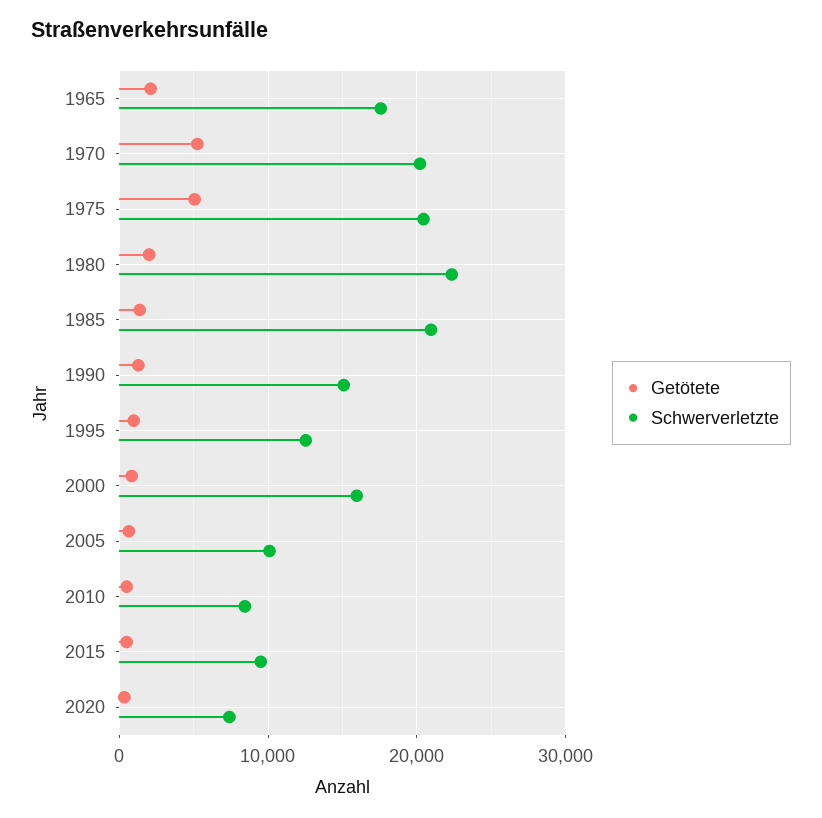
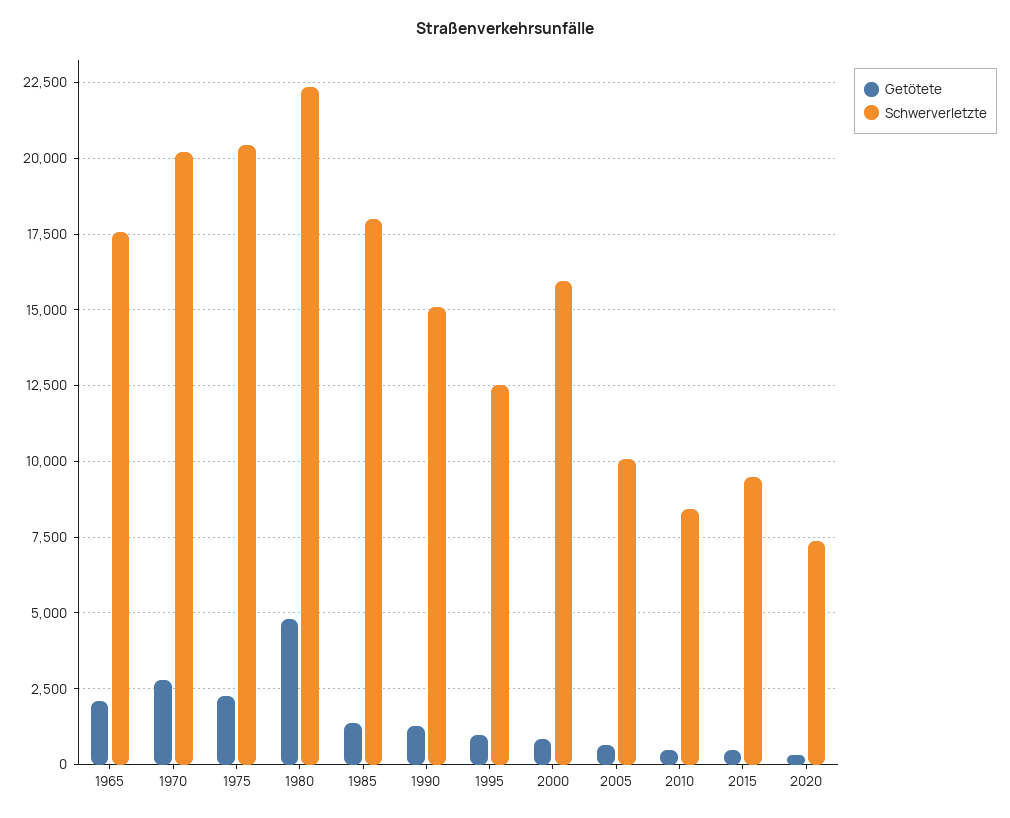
  {
    "Getötete": {
      "1965": 2000,
-     "1970": 5000,
+     "1970": 2750,
-     "1975": 5000,
+     "1975": 2250,
-     "1980": 2000,
+     "1980": 4750,
      "1985": 1250,
      "1990": 1250,
      "1995": 1000,
      "2000": 750,
      "2005": 750,
      "2010": 500,
      "2015": 500,
      "2020": 250
    },
    "Schwerverletzte": {
      "1965": 17500,
      "1970": 20250,
      "1975": 20500,
      "1980": 22250,
-     "1985": 21000,
+     "1985": 18000,
      "1990": 15000,
      "1995": 12500,
      "2000": 16000,
      "2005": 10000,
      "2010": 8500,
      "2015": 9500,
      "2020": 7500
    }
  }

